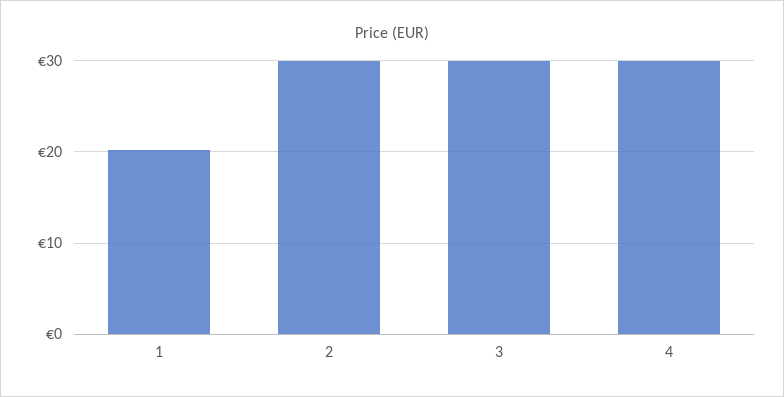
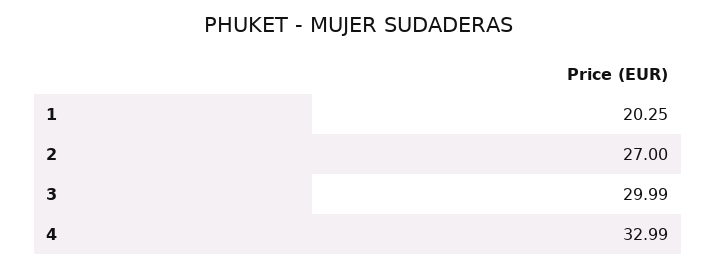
  {
    "1": 20.25,
-   "2": 30,
+   "2": 27,
    "3": 29.99,
-   "4": 30
+   "4": 32.99
  }

